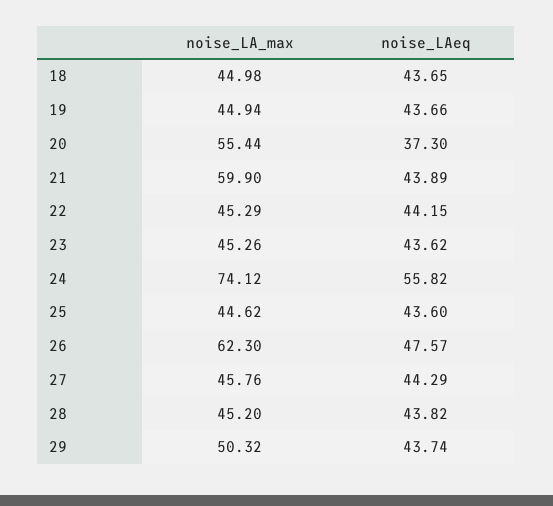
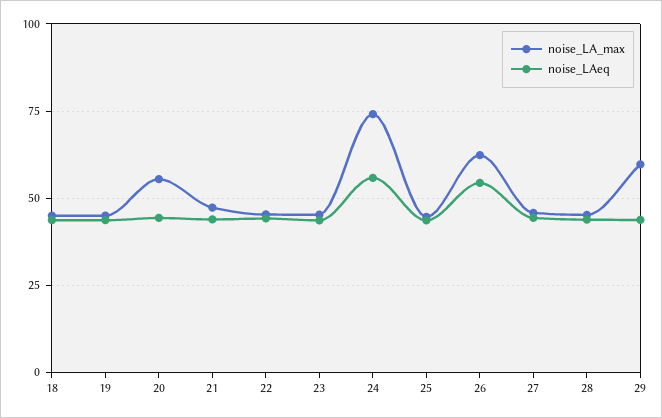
  {
    "noise_LA_max": {
      "18": 44.98,
      "19": 44.94,
      "20": 55.44,
-     "21": 59.9,
+     "21": 47.5,
      "22": 45.29,
      "23": 45.26,
      "24": 74.12,
      "25": 44.62,
      "26": 62.3,
      "27": 45.76,
      "28": 45.2,
-     "29": 50.32
+     "29": 60
    },
    "noise_LAeq": {
      "18": 43.65,
      "19": 43.66,
-     "20": 37.3,
+     "20": 45,
      "21": 43.89,
      "22": 44.15,
      "23": 43.62,
      "24": 55.82,
      "25": 43.6,
-     "26": 47.57,
+     "26": 55,
      "27": 44.29,
      "28": 43.82,
      "29": 43.74
    }
  }

